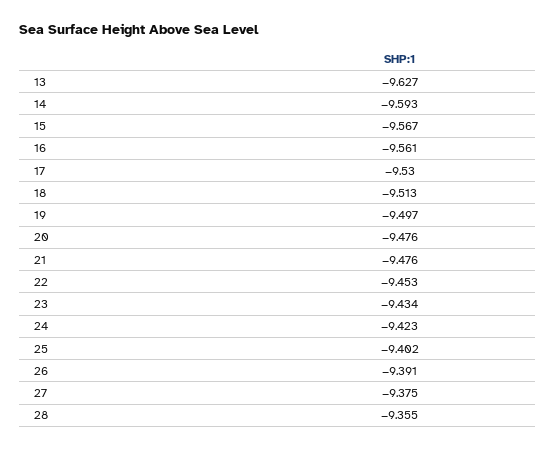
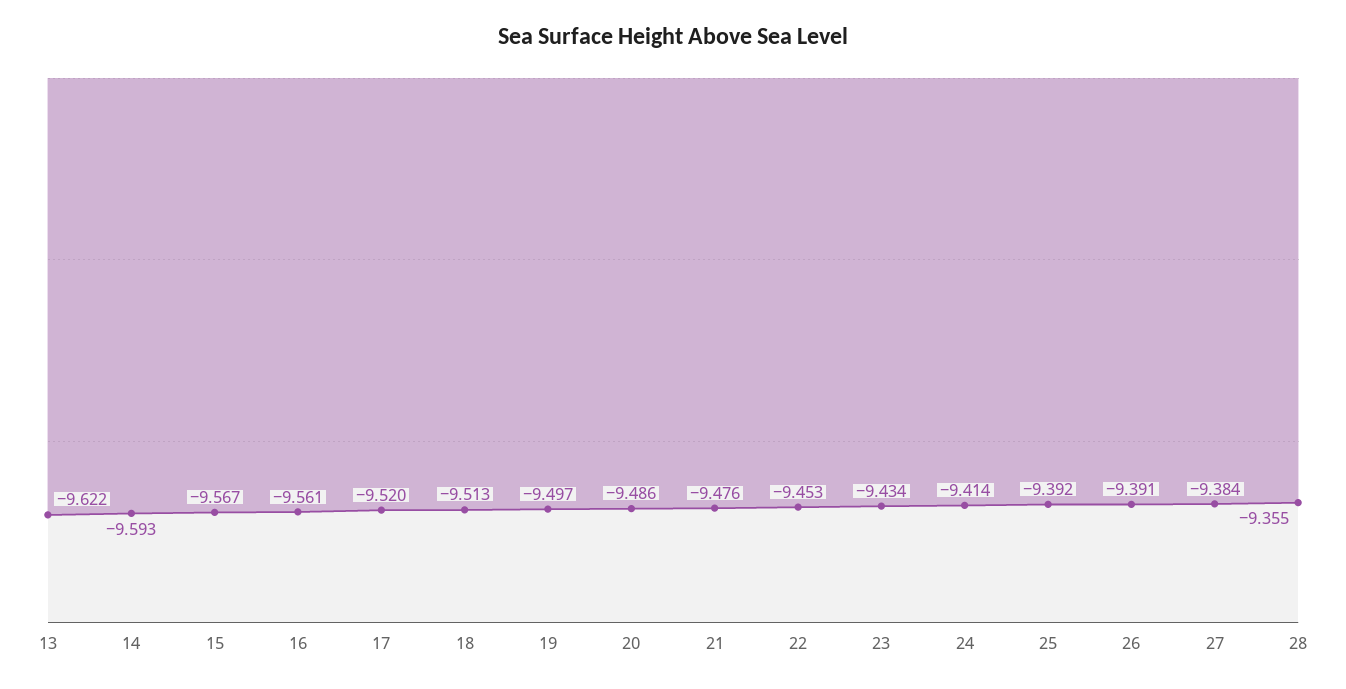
  {
-   "13": -9.627,
+   "13": -9.622,
    "14": -9.593,
    "15": -9.567,
    "16": -9.561,
-   "17": -9.53,
+   "17": -9.52,
    "18": -9.513,
    "19": -9.497,
-   "20": -9.476,
+   "20": -9.486,
    "21": -9.476,
    "22": -9.453,
    "23": -9.434,
-   "24": -9.423,
+   "24": -9.414,
-   "25": -9.402,
+   "25": -9.392,
    "26": -9.391,
-   "27": -9.375,
+   "27": -9.384,
    "28": -9.355
  }

